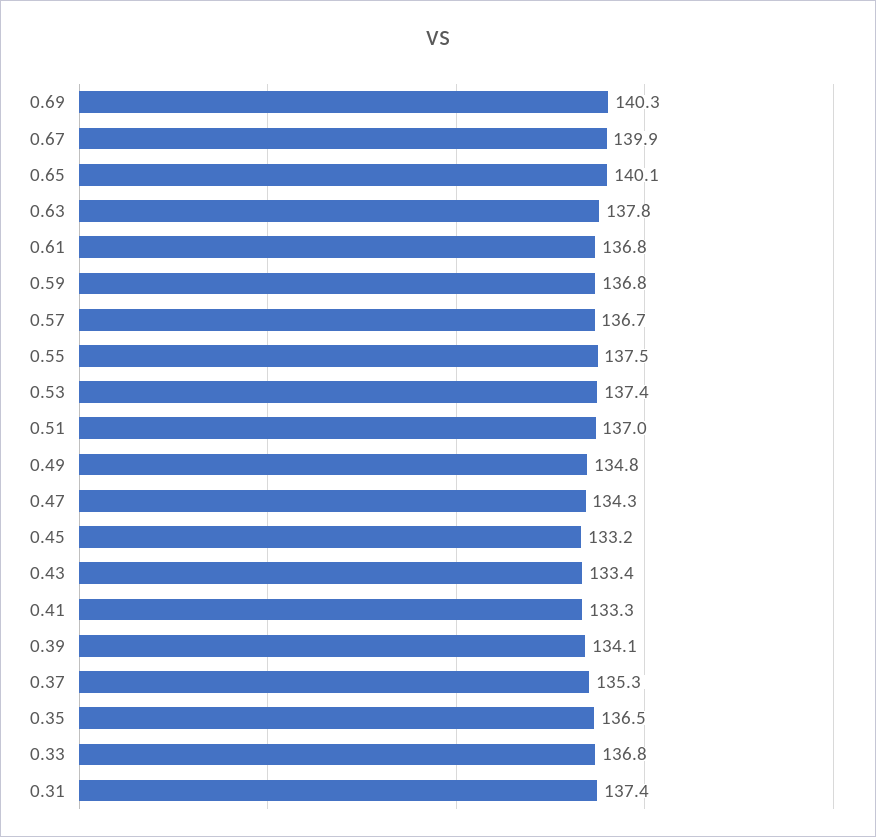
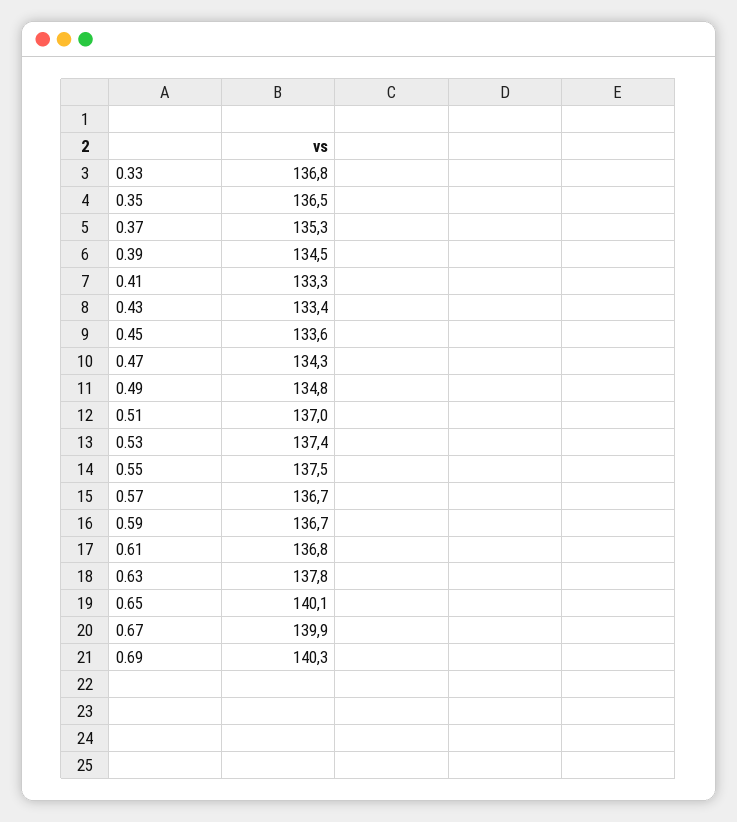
  {
    "0.69": 140.3,
    "0.67": 139.9,
    "0.65": 140.1,
    "0.63": 137.8,
    "0.61": 136.8,
-   "0.59": 136.8,
+   "0.59": 136.7,
    "0.57": 136.7,
    "0.55": 137.5,
    "0.53": 137.4,
    "0.51": 137,
    "0.49": 134.8,
    "0.47": 134.3,
-   "0.45": 133.2,
+   "0.45": 133.6,
    "0.43": 133.4,
    "0.41": 133.3,
-   "0.39": 134.1,
+   "0.39": 134.5,
    "0.37": 135.3,
    "0.35": 136.5,
-   "0.33": 136.8,
+   "0.33": 136.8
-   "0.31": 137.4
  }

